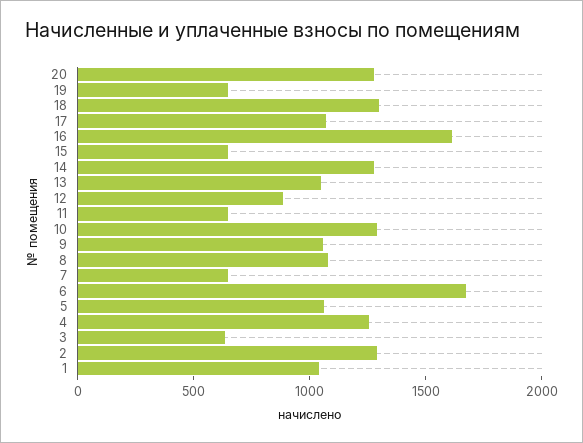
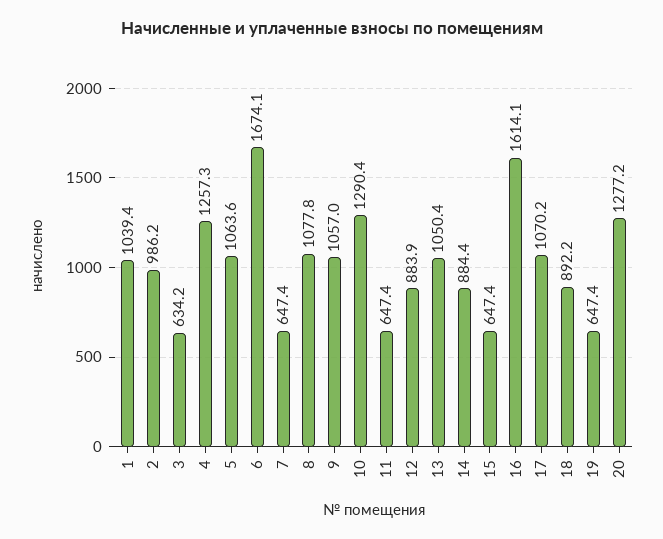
  {
    "20": 1277.2,
    "19": 647.4,
-   "18": 1300,
+   "18": 892.2,
    "17": 1070.2,
    "16": 1614.1,
    "15": 647.4,
-   "14": 1300,
+   "14": 884.4,
    "13": 1050.4,
    "12": 883.9,
    "11": 647.4,
    "10": 1290.4,
    "9": 1057,
    "8": 1077.8,
    "7": 647.4,
    "6": 1674.1,
    "5": 1063.6,
    "4": 1257.3,
    "3": 634.2,
-   "2": 1300,
+   "2": 986.2,
    "1": 1039.4
  }

